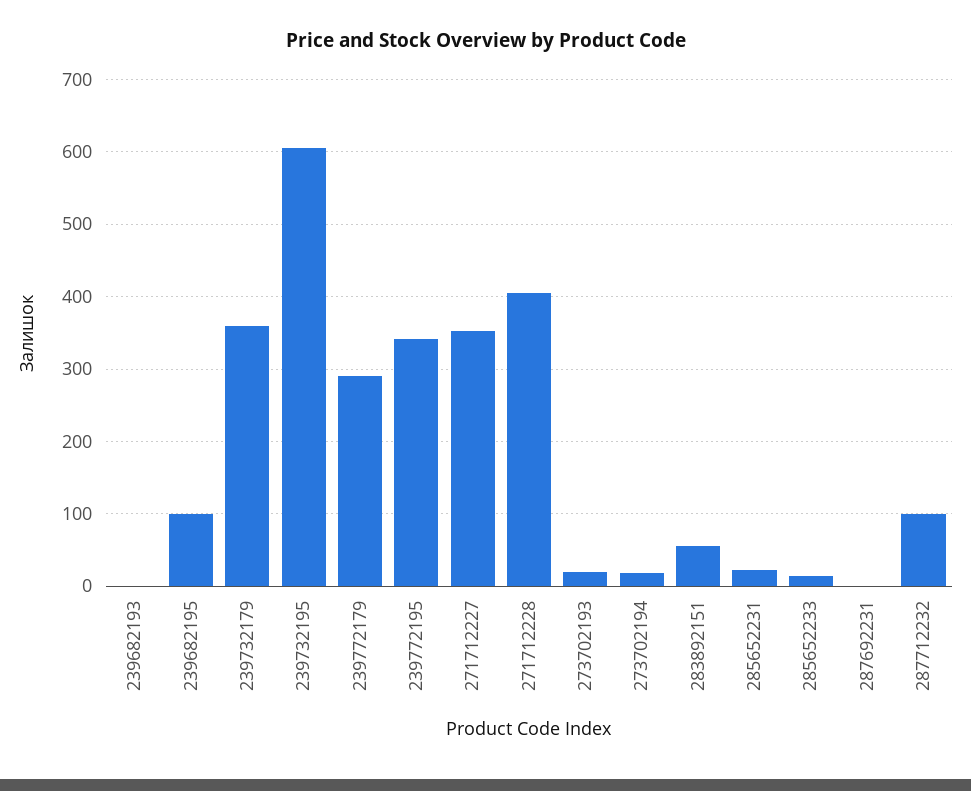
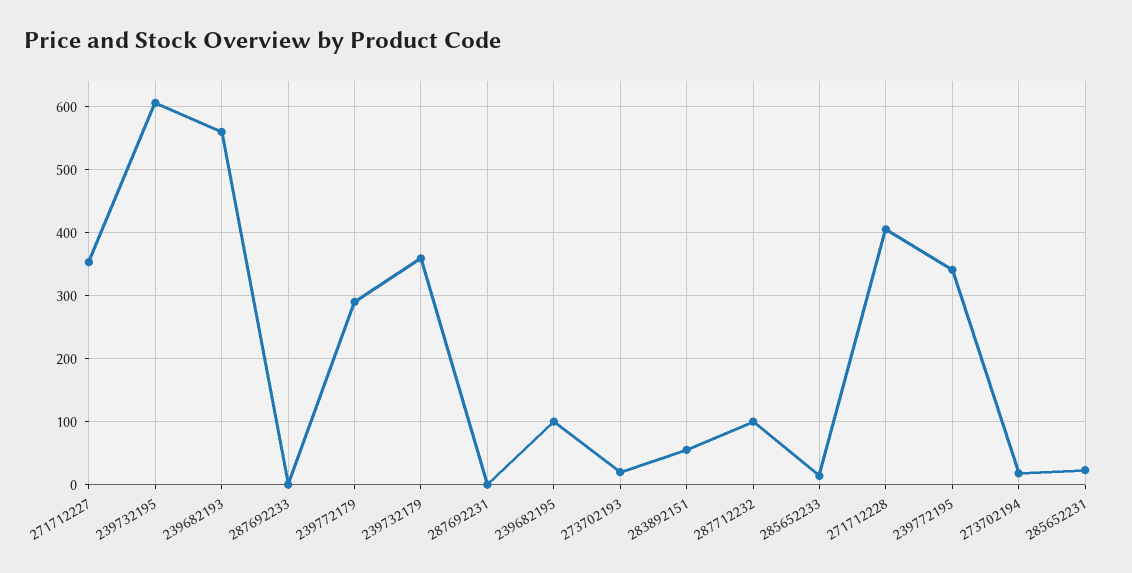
  {
-   "239682193": 0,
+   "239682193": 560,
    "239682195": 100,
    "239732179": 360,
    "239732195": 610,
    "239772179": 290,
    "239772195": 340,
    "271712227": 350,
    "271712228": 410,
    "273702193": 20,
    "273702194": 20,
    "283892151": 60,
    "285652231": 20,
    "285652233": 10,
    "287692231": 0,
-   "287712232": 100
+   "287712232": 100,
+   "287692233": 0
  }

